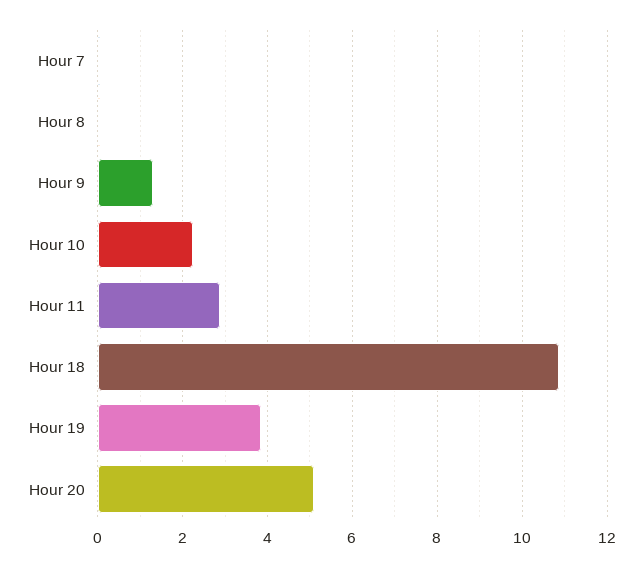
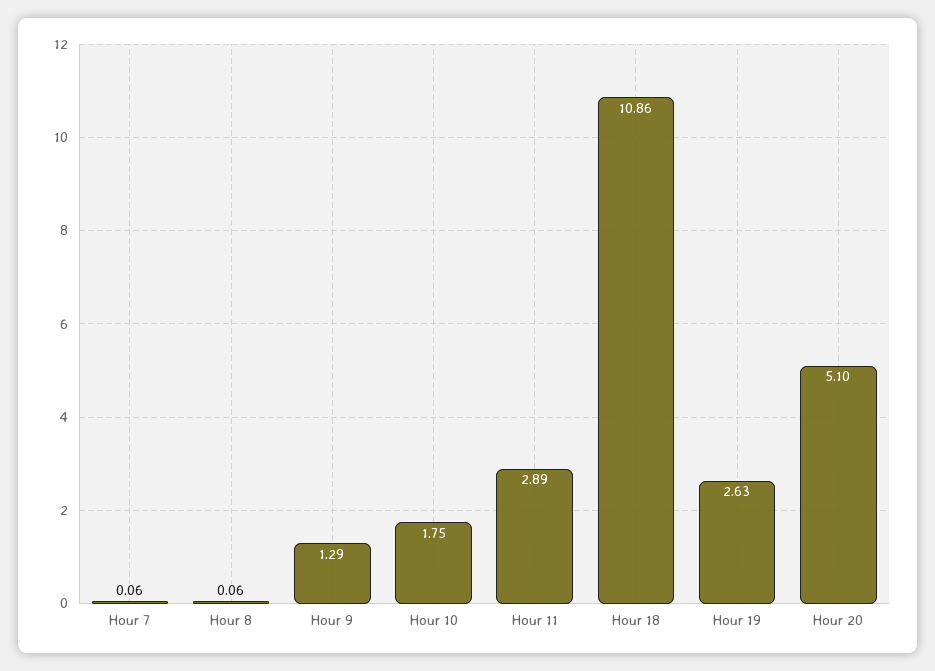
  {
    "Hour 7": 0.06,
    "Hour 8": 0.06,
    "Hour 9": 1.29,
-   "Hour 10": 2.2,
+   "Hour 10": 1.75,
    "Hour 11": 2.89,
    "Hour 18": 10.86,
-   "Hour 19": 3.8,
+   "Hour 19": 2.63,
    "Hour 20": 5.1
  }

